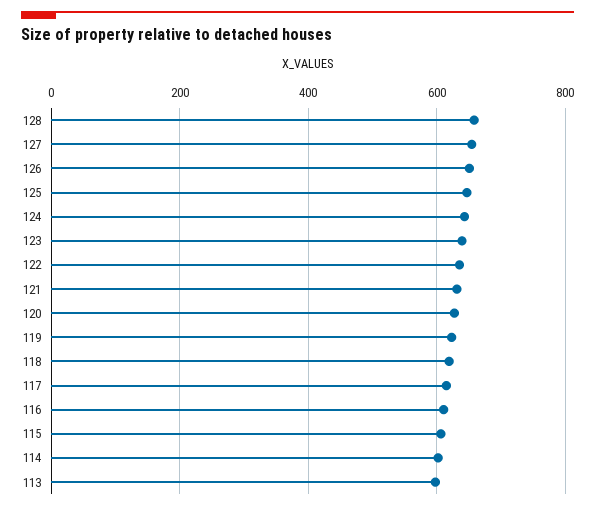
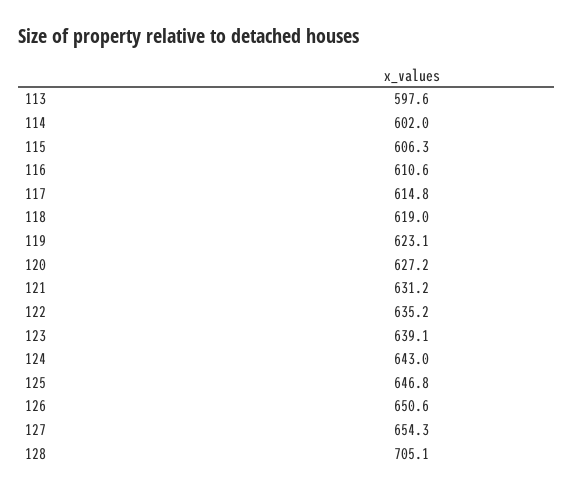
  {
-   "128": 660,
+   "128": 705.1,
    "127": 654.3,
    "126": 650.6,
    "125": 646.8,
    "124": 643,
    "123": 639.1,
    "122": 635.2,
    "121": 631.2,
    "120": 627.2,
    "119": 623.1,
    "118": 619,
    "117": 614.8,
    "116": 610.6,
    "115": 606.3,
    "114": 602,
    "113": 597.6
  }

